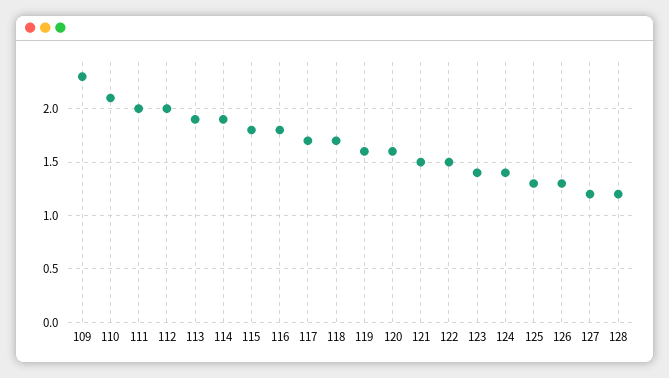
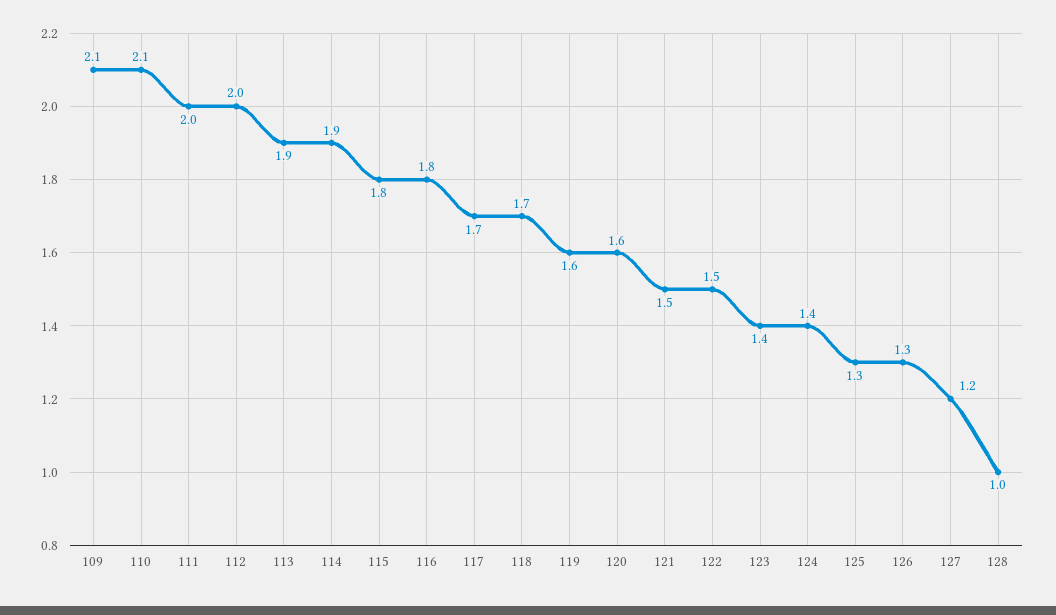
  {
-   "109": 2.3,
+   "109": 2.1,
    "110": 2.1,
    "111": 2,
    "112": 2,
    "113": 1.9,
    "114": 1.9,
    "115": 1.8,
    "116": 1.8,
    "117": 1.7,
    "118": 1.7,
    "119": 1.6,
    "120": 1.6,
    "121": 1.5,
    "122": 1.5,
    "123": 1.4,
    "124": 1.4,
    "125": 1.3,
    "126": 1.3,
    "127": 1.2,
-   "128": 1.2
+   "128": 1
  }

